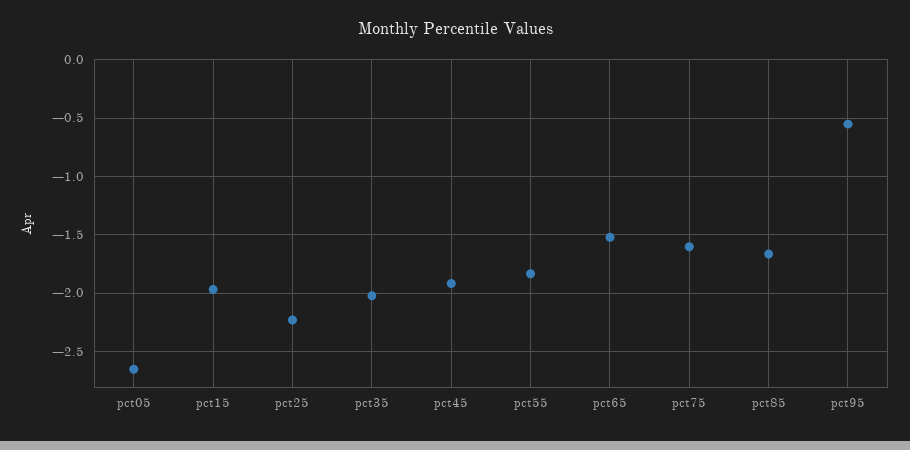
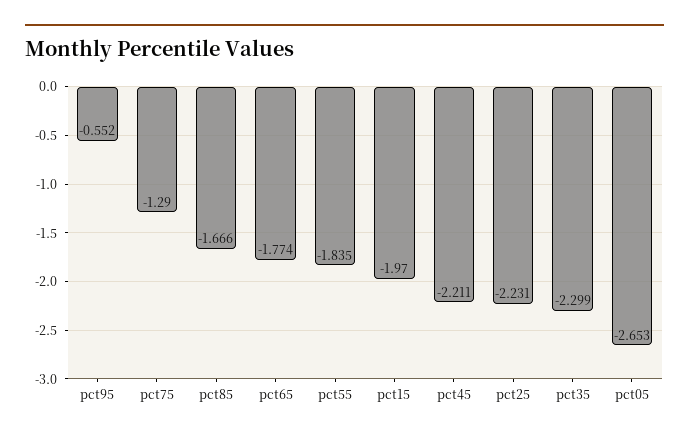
  {
    "pct05": -2.653,
    "pct15": -1.97,
    "pct25": -2.231,
-   "pct35": -2,
+   "pct35": -2.299,
-   "pct45": -1.9,
+   "pct45": -2.211,
    "pct55": -1.835,
-   "pct65": -1.5,
+   "pct65": -1.774,
-   "pct75": -1.6,
+   "pct75": -1.29,
    "pct85": -1.666,
    "pct95": -0.552
  }

